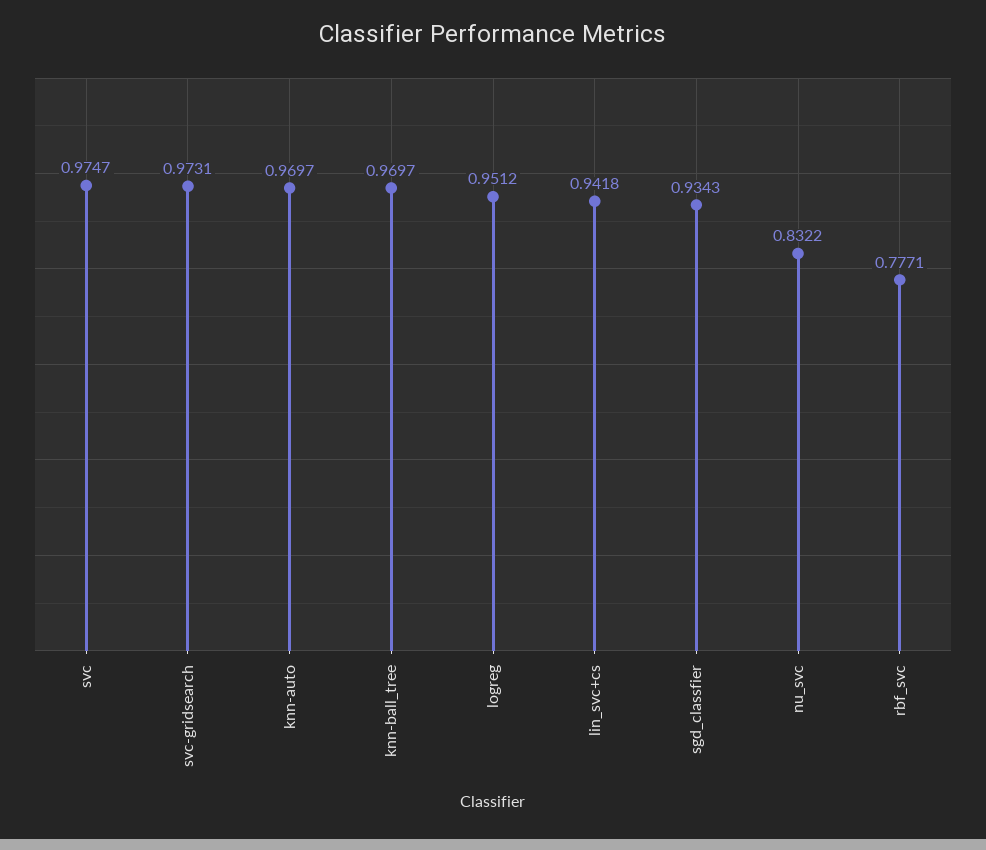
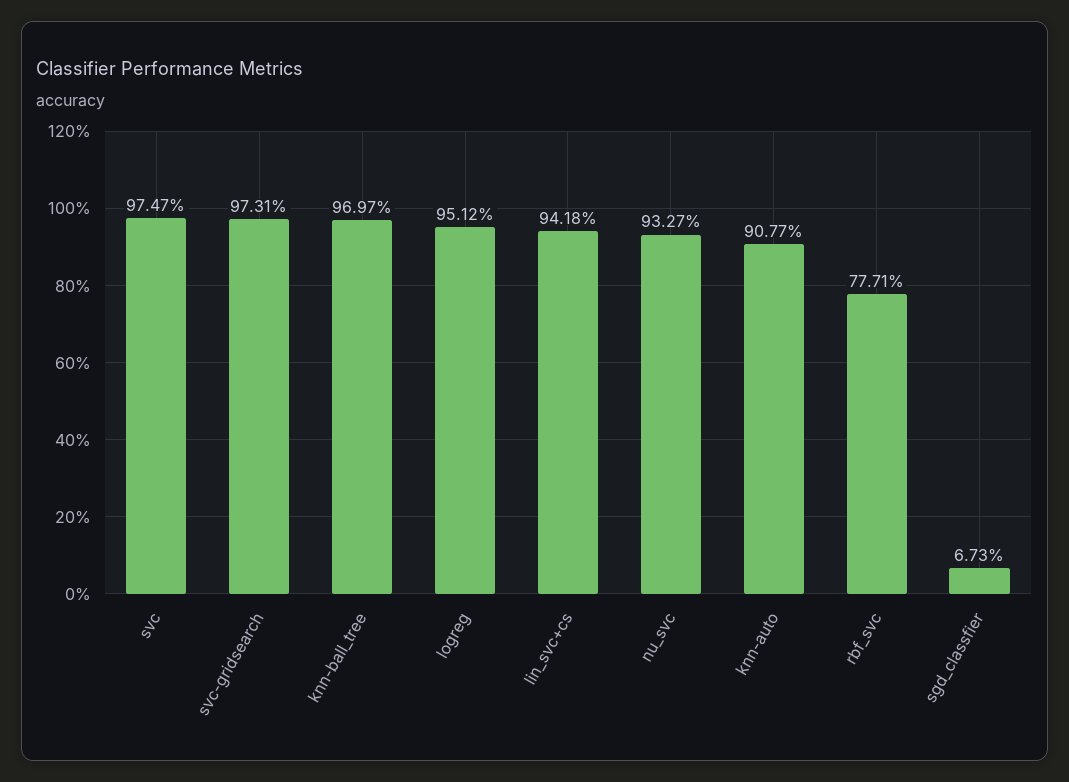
  {
    "svc": 0.9747,
    "svc-gridsearch": 0.9731,
-   "knn-auto": 0.9697,
+   "knn-auto": 0.9077,
    "knn-ball_tree": 0.9697,
    "logreg": 0.9512,
    "lin_svc+cs": 0.9418,
-   "sgd_classfier": 0.9343,
+   "sgd_classfier": 0.0673,
-   "nu_svc": 0.8322,
+   "nu_svc": 0.9327,
    "rbf_svc": 0.7771
  }

